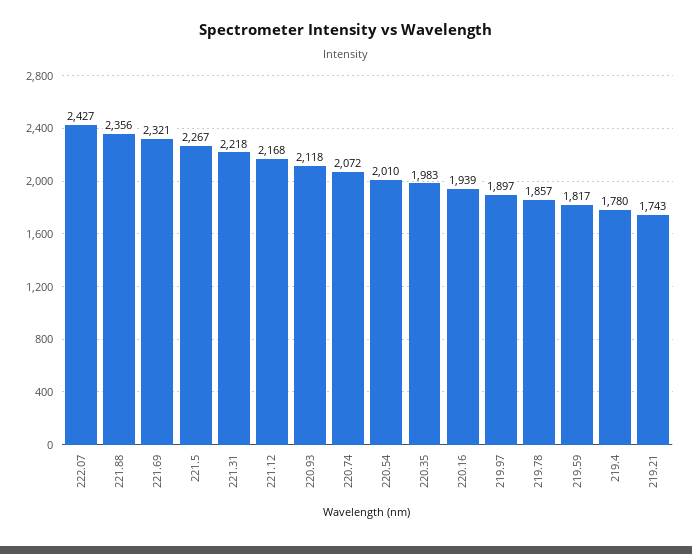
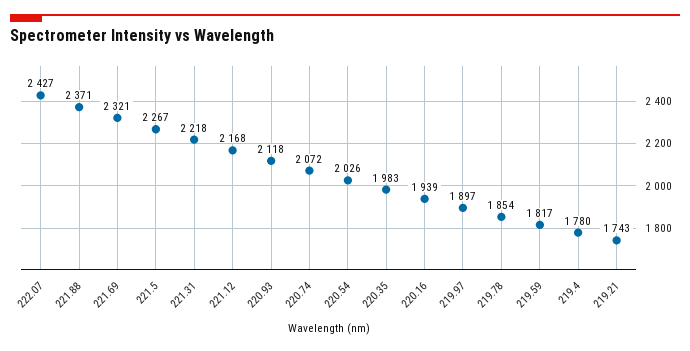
  {
    "222.07": 2427,
-   "221.88": 2356,
+   "221.88": 2371,
    "221.69": 2321,
    "221.5": 2267,
    "221.31": 2218,
    "221.12": 2168,
    "220.93": 2118,
    "220.74": 2072,
-   "220.54": 2010,
+   "220.54": 2026,
    "220.35": 1983,
    "220.16": 1939,
    "219.97": 1897,
-   "219.78": 1857,
+   "219.78": 1854,
    "219.59": 1817,
    "219.4": 1780,
    "219.21": 1743
  }

